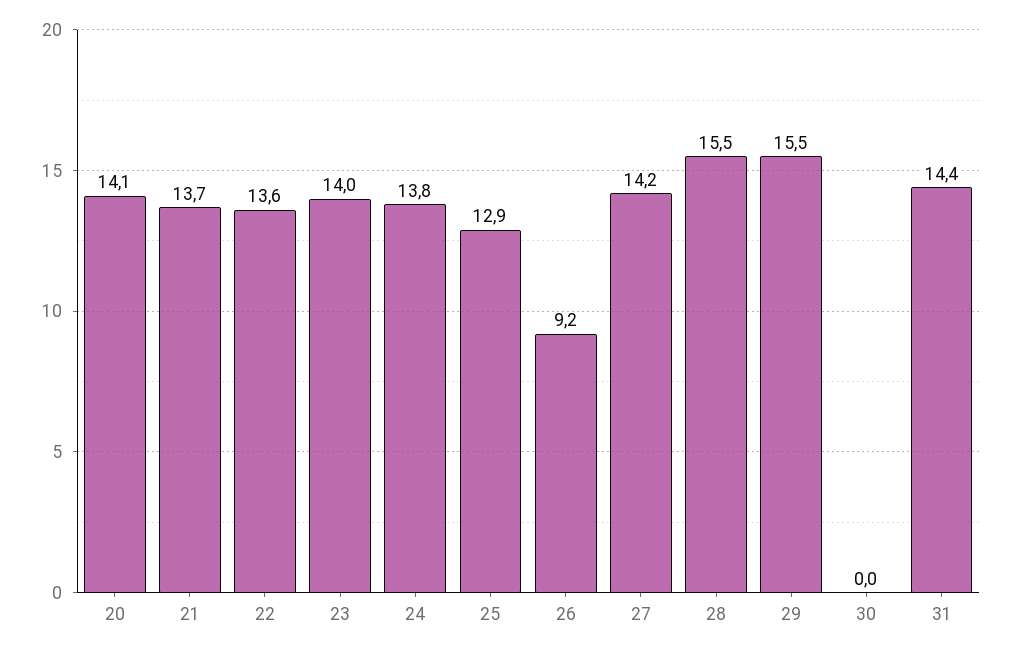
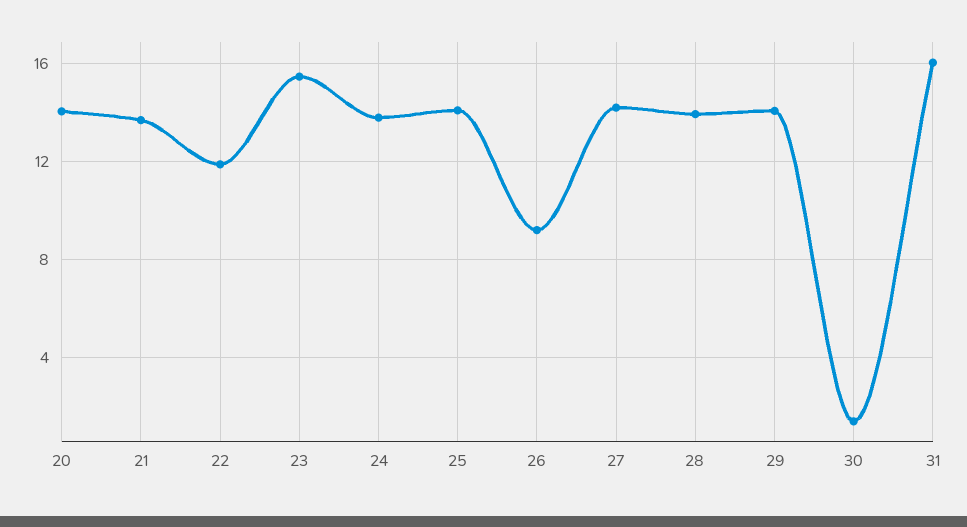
  {
    "20": 14.1,
    "21": 13.7,
-   "22": 13.6,
+   "22": 12,
-   "23": 14,
+   "23": 15.5,
    "24": 13.8,
-   "25": 12.9,
+   "25": 14,
    "26": 9.2,
    "27": 14.2,
-   "28": 15.5,
+   "28": 14,
-   "29": 15.5,
+   "29": 14,
-   "30": 0,
+   "30": 1.5,
-   "31": 14.4
+   "31": 16
  }

